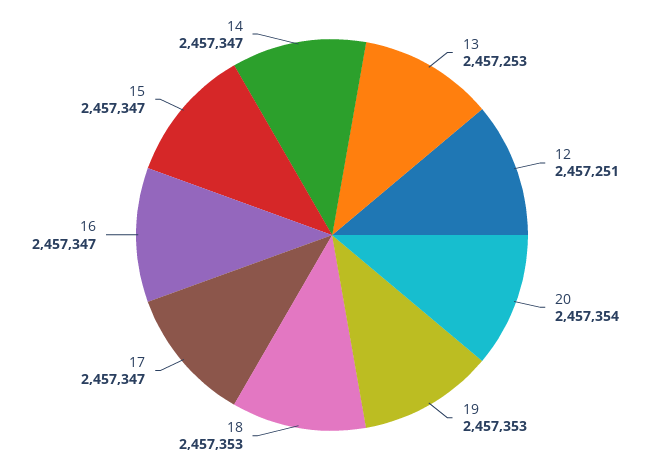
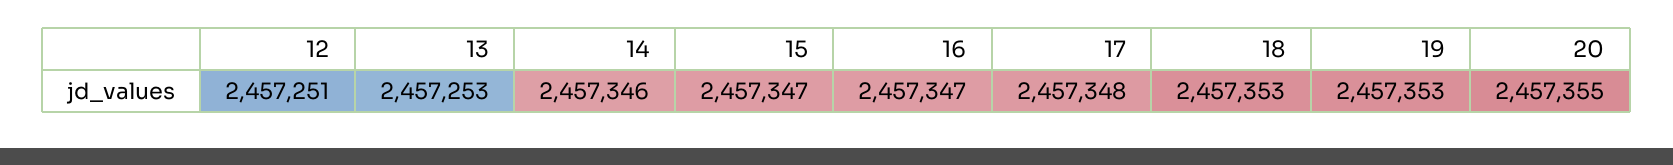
  {
    "13": 2457253,
    "12": 2457251,
-   "20": 2457354,
+   "20": 2457355,
    "19": 2457353,
    "18": 2457353,
-   "17": 2457347,
+   "17": 2457348,
    "16": 2457347,
    "15": 2457347,
-   "14": 2457347
+   "14": 2457346
  }

